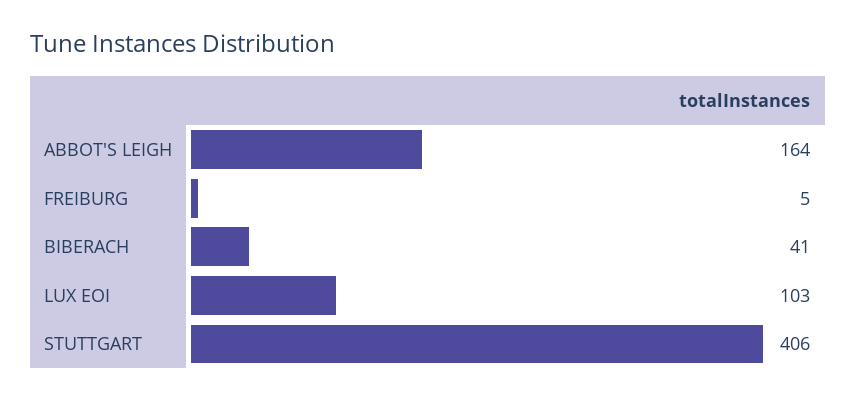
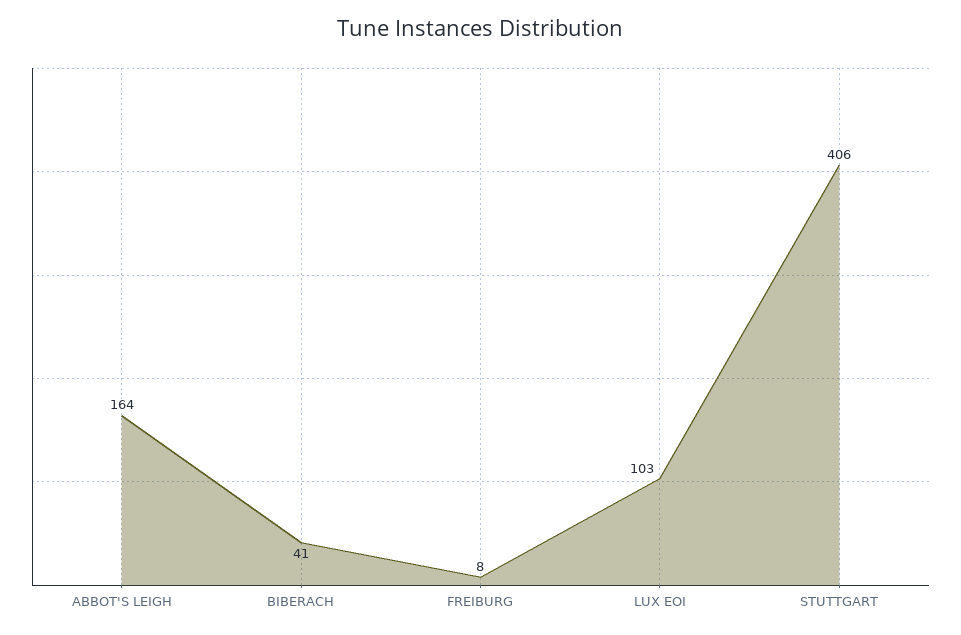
  {
    "ABBOT'S LEIGH": 164,
-   "FREIBURG": 5,
+   "FREIBURG": 8,
    "BIBERACH": 41,
    "LUX EOI": 103,
    "STUTTGART": 406
  }

